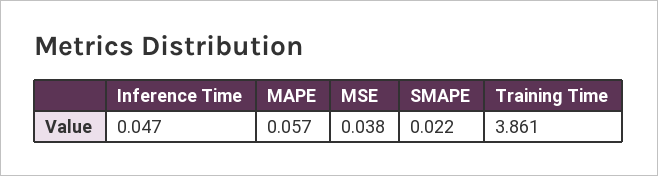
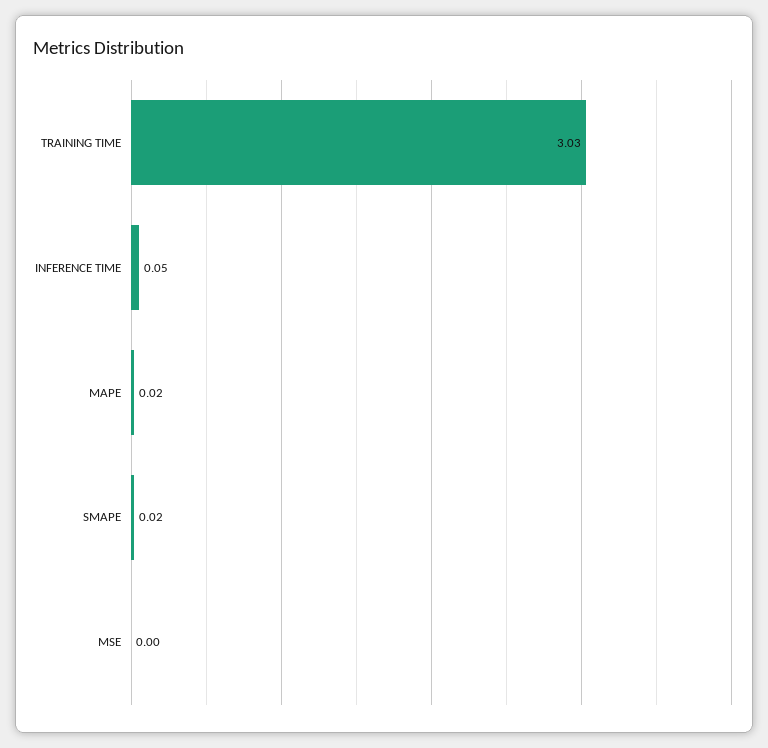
  {
    "Inference Time": 0.047,
-   "MAPE": 0.057,
+   "MAPE": 0.02,
-   "MSE": 0.038,
+   "MSE": 0,
    "SMAPE": 0.022,
-   "Training Time": 3.861
+   "Training Time": 3.03
  }

